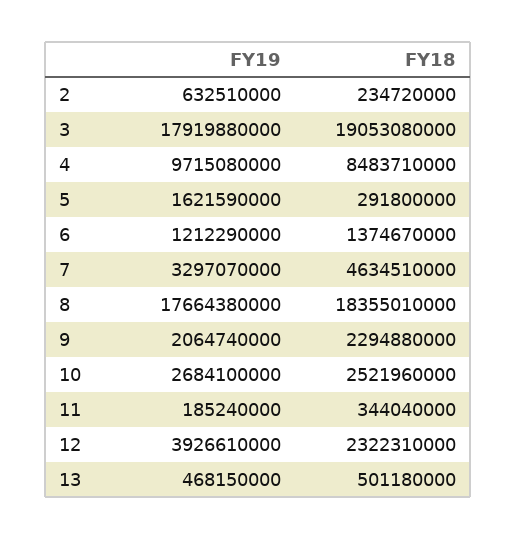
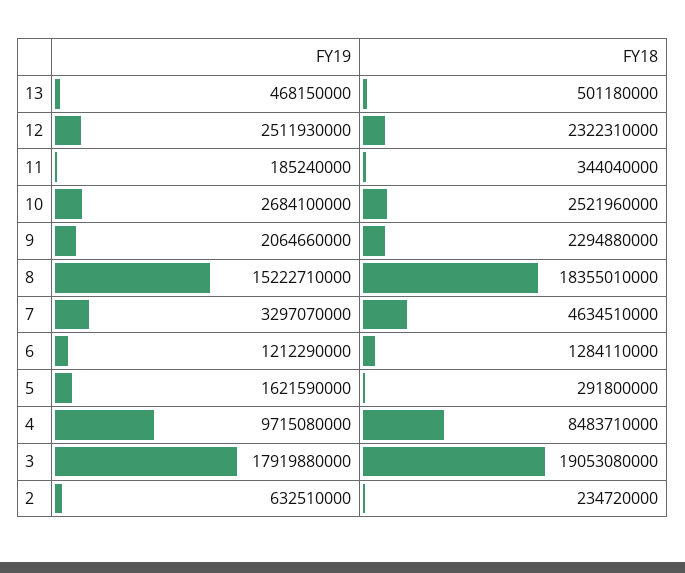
  {
    "FY19": {
      "2": 632510000,
      "3": 17919880000,
      "4": 9715080000,
      "5": 1621590000,
      "6": 1212290000,
      "7": 3297070000,
-     "8": 17664380000,
+     "8": 15222710000,
-     "9": 2064740000,
+     "9": 2064660000,
      "10": 2684100000,
      "11": 185240000,
-     "12": 3926610000,
+     "12": 2511930000,
      "13": 468150000
    },
    "FY18": {
      "2": 234720000,
      "3": 19053080000,
      "4": 8483710000,
      "5": 291800000,
-     "6": 1374670000,
+     "6": 1284110000,
      "7": 4634510000,
      "8": 18355010000,
      "9": 2294880000,
      "10": 2521960000,
      "11": 344040000,
      "12": 2322310000,
      "13": 501180000
    }
  }

